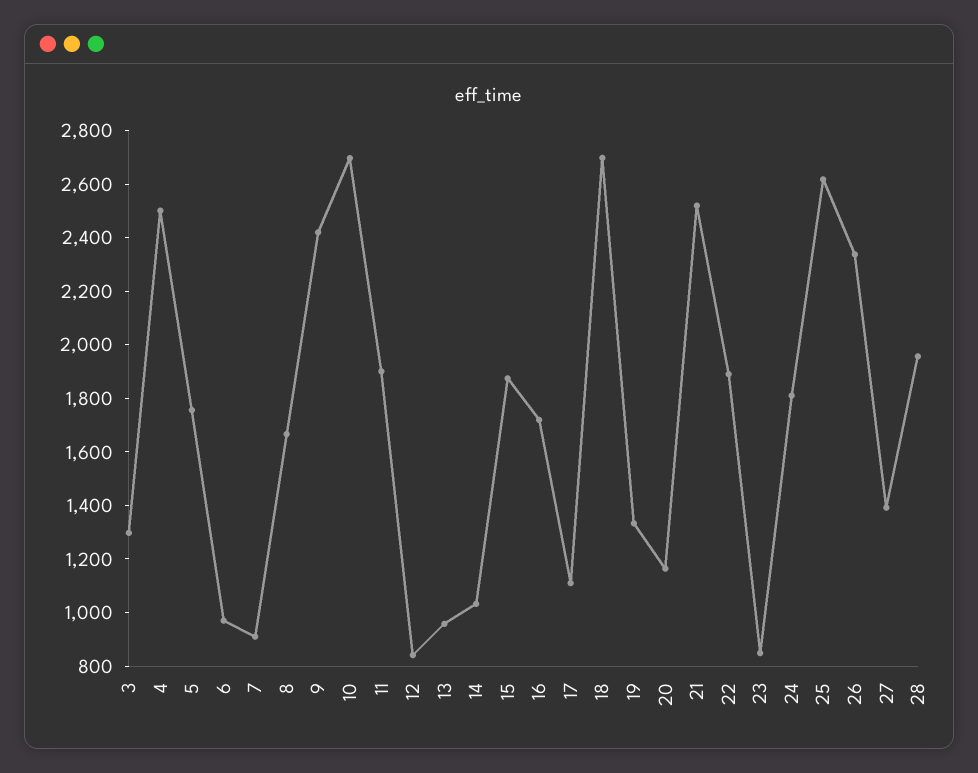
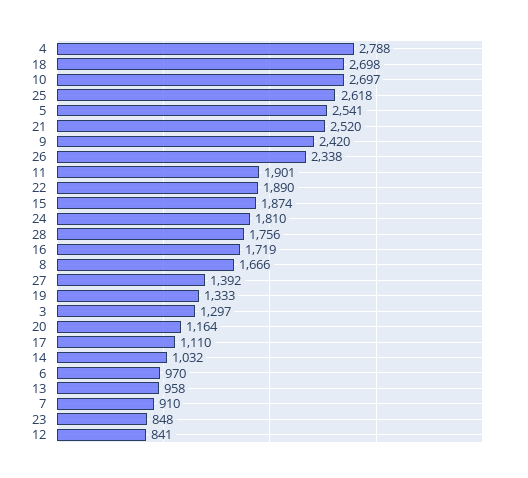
  {
    "3": 1297,
-   "4": 2500,
+   "4": 2788,
-   "5": 1750,
+   "5": 2541,
    "6": 970,
    "7": 910,
    "8": 1666,
    "9": 2420,
    "10": 2697,
    "11": 1901,
    "12": 841,
    "13": 958,
    "14": 1032,
    "15": 1874,
    "16": 1719,
    "17": 1110,
    "18": 2698,
    "19": 1333,
    "20": 1164,
    "21": 2520,
    "22": 1890,
    "23": 848,
    "24": 1810,
    "25": 2618,
    "26": 2338,
    "27": 1392,
-   "28": 1950
+   "28": 1756
  }

